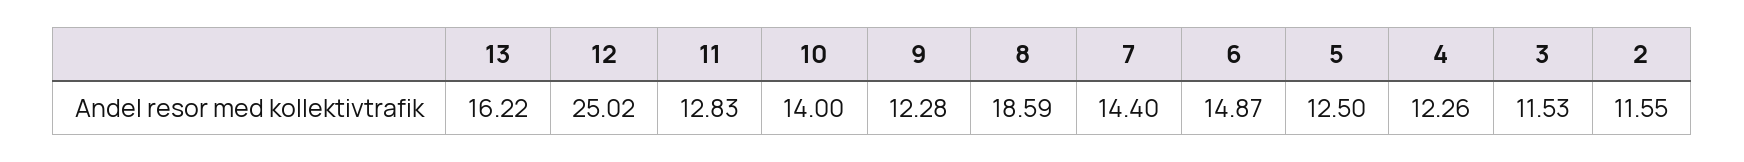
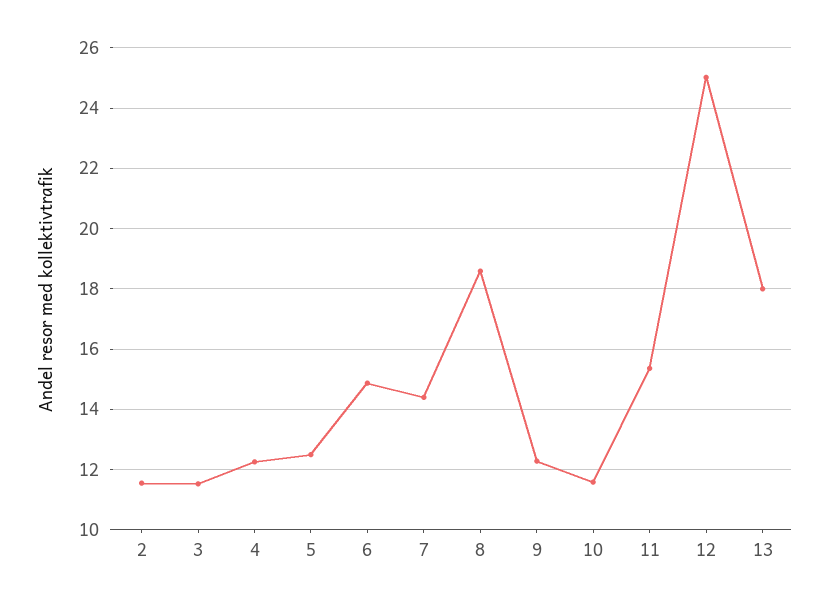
  {
-   "13": 16.22,
+   "13": 18,
    "12": 25.02,
-   "11": 12.83,
+   "11": 15.4,
-   "10": 14,
+   "10": 11.6,
    "9": 12.28,
    "8": 18.59,
    "7": 14.4,
    "6": 14.87,
    "5": 12.5,
    "4": 12.26,
    "3": 11.53,
    "2": 11.55
  }

